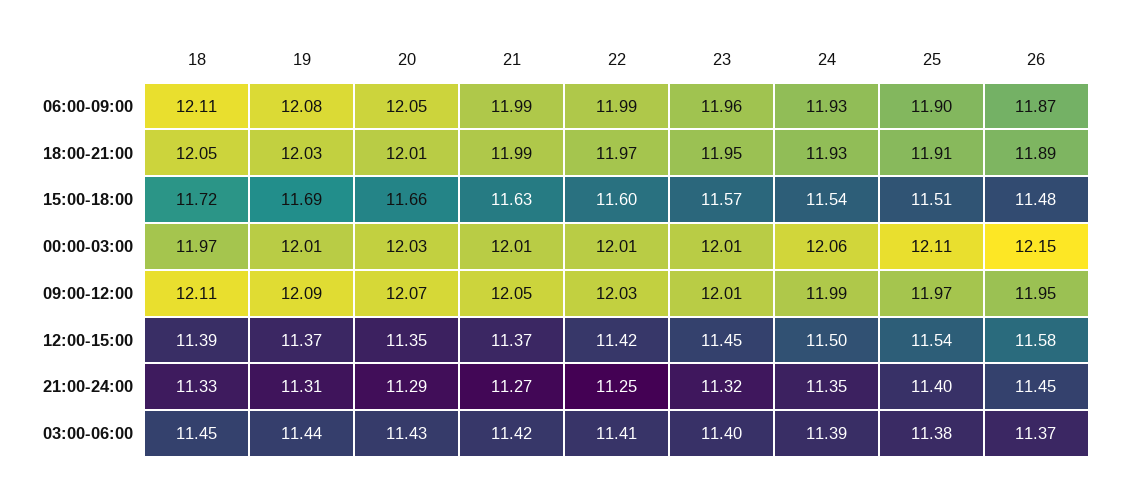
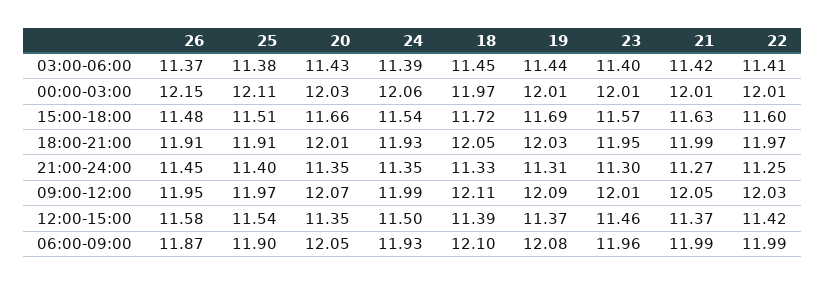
  {
    "18": {
-     "06:00-09:00": 12.11,
+     "06:00-09:00": 12.1,
      "18:00-21:00": 12.05,
      "15:00-18:00": 11.72,
      "00:00-03:00": 11.97,
      "09:00-12:00": 12.11,
      "12:00-15:00": 11.39,
      "21:00-24:00": 11.33,
      "03:00-06:00": 11.45
    },
    "19": {
      "06:00-09:00": 12.08,
      "18:00-21:00": 12.03,
      "15:00-18:00": 11.69,
      "00:00-03:00": 12.01,
      "09:00-12:00": 12.09,
      "12:00-15:00": 11.37,
      "21:00-24:00": 11.31,
      "03:00-06:00": 11.44
    },
    "20": {
      "06:00-09:00": 12.05,
      "18:00-21:00": 12.01,
      "15:00-18:00": 11.66,
      "00:00-03:00": 12.03,
      "09:00-12:00": 12.07,
      "12:00-15:00": 11.35,
-     "21:00-24:00": 11.29,
+     "21:00-24:00": 11.35,
      "03:00-06:00": 11.43
    },
    "21": {
      "06:00-09:00": 11.99,
      "18:00-21:00": 11.99,
      "15:00-18:00": 11.63,
      "00:00-03:00": 12.01,
      "09:00-12:00": 12.05,
      "12:00-15:00": 11.37,
      "21:00-24:00": 11.27,
      "03:00-06:00": 11.42
    },
    "22": {
      "06:00-09:00": 11.99,
      "18:00-21:00": 11.97,
      "15:00-18:00": 11.6,
      "00:00-03:00": 12.01,
      "09:00-12:00": 12.03,
      "12:00-15:00": 11.42,
      "21:00-24:00": 11.25,
      "03:00-06:00": 11.41
    },
    "23": {
      "06:00-09:00": 11.96,
      "18:00-21:00": 11.95,
      "15:00-18:00": 11.57,
      "00:00-03:00": 12.01,
      "09:00-12:00": 12.01,
-     "12:00-15:00": 11.45,
+     "12:00-15:00": 11.46,
-     "21:00-24:00": 11.32,
+     "21:00-24:00": 11.3,
      "03:00-06:00": 11.4
    },
    "24": {
      "06:00-09:00": 11.93,
      "18:00-21:00": 11.93,
      "15:00-18:00": 11.54,
      "00:00-03:00": 12.06,
      "09:00-12:00": 11.99,
      "12:00-15:00": 11.5,
      "21:00-24:00": 11.35,
      "03:00-06:00": 11.39
    },
    "25": {
      "06:00-09:00": 11.9,
      "18:00-21:00": 11.91,
      "15:00-18:00": 11.51,
      "00:00-03:00": 12.11,
      "09:00-12:00": 11.97,
      "12:00-15:00": 11.54,
      "21:00-24:00": 11.4,
      "03:00-06:00": 11.38
    },
    "26": {
      "06:00-09:00": 11.87,
-     "18:00-21:00": 11.89,
+     "18:00-21:00": 11.91,
      "15:00-18:00": 11.48,
      "00:00-03:00": 12.15,
      "09:00-12:00": 11.95,
      "12:00-15:00": 11.58,
      "21:00-24:00": 11.45,
      "03:00-06:00": 11.37
    }
  }

